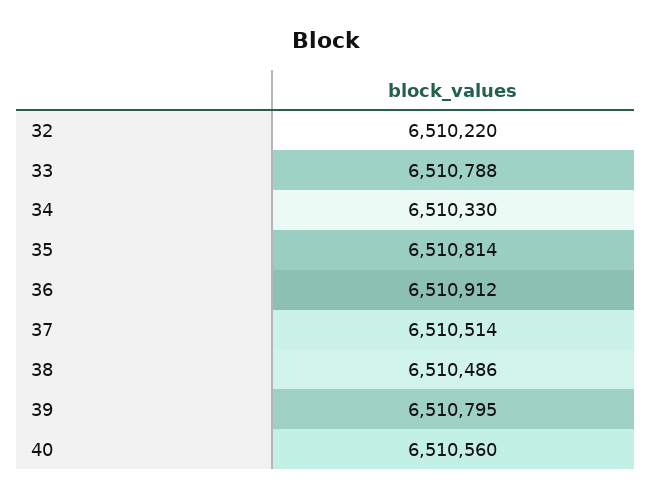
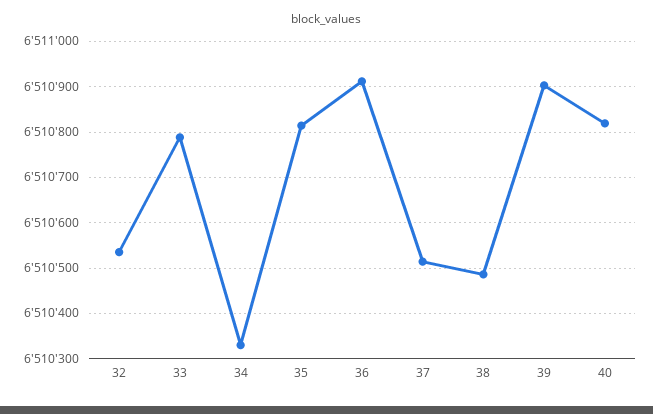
  {
-   "32": 6510220,
+   "32": 6510540,
    "33": 6510788,
    "34": 6510330,
    "35": 6510814,
    "36": 6510912,
    "37": 6510514,
    "38": 6510486,
-   "39": 6510795,
+   "39": 6510900,
-   "40": 6510560
+   "40": 6510820
  }

